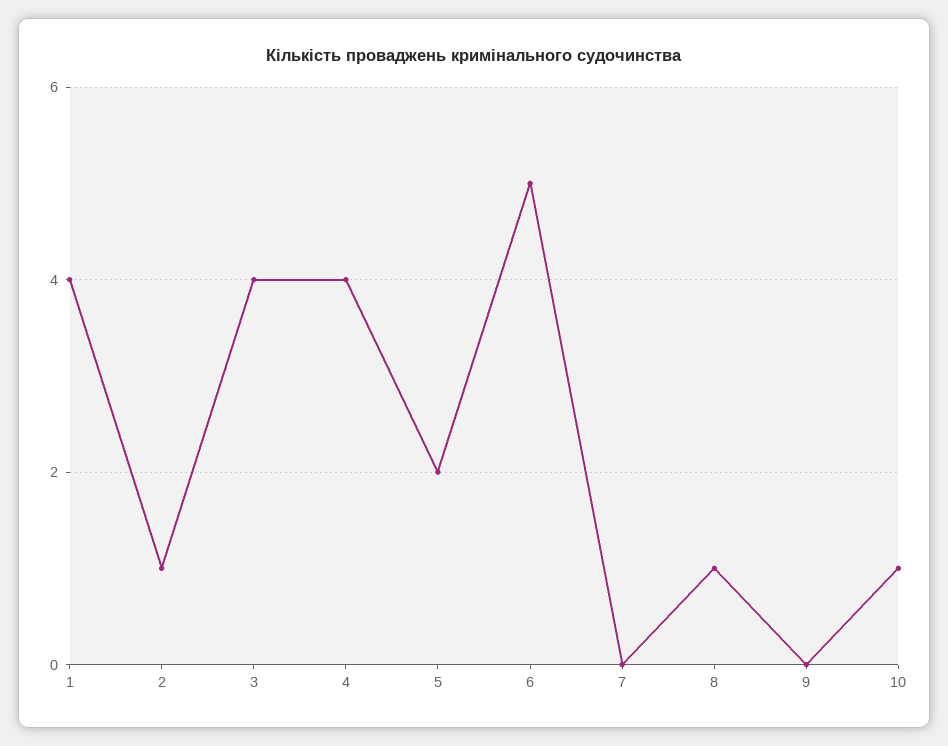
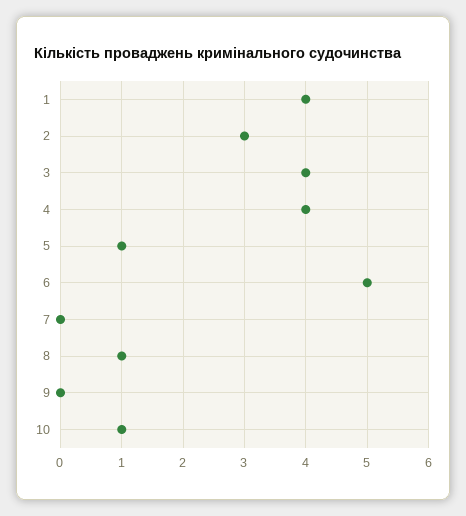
  {
    "1": 4,
-   "2": 1,
+   "2": 3,
    "3": 4,
    "4": 4,
-   "5": 2,
+   "5": 1,
    "6": 5,
    "7": 0,
    "8": 1,
    "9": 0,
    "10": 1
  }

